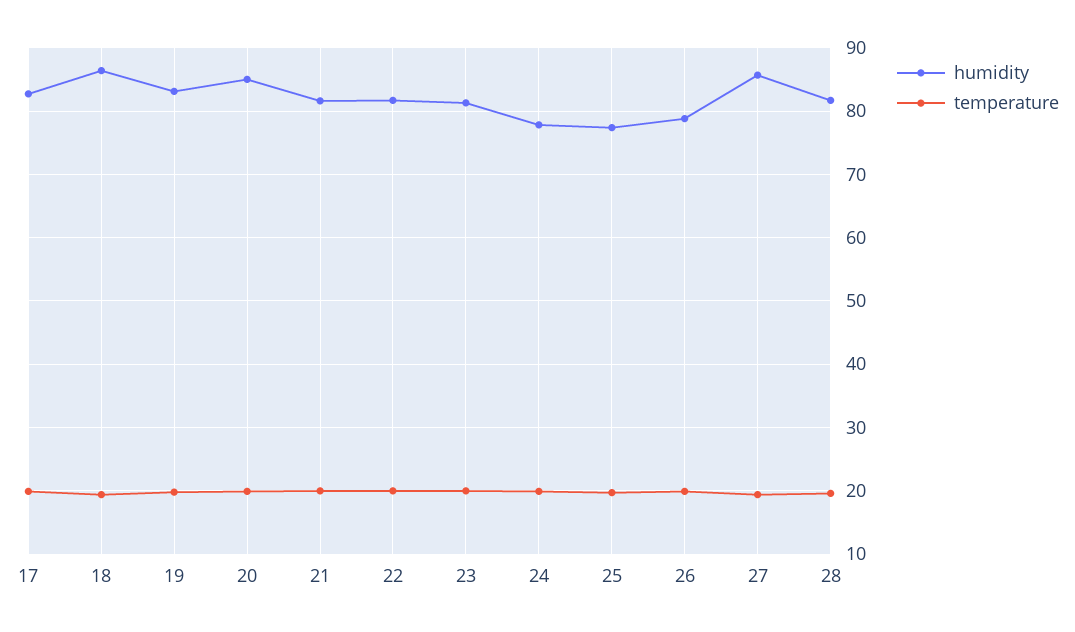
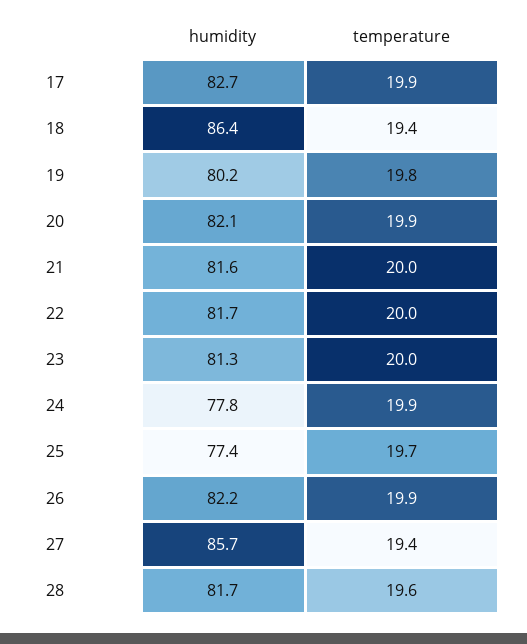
  {
    "humidity": {
      "17": 82.7,
      "18": 86.4,
-     "19": 83,
+     "19": 80.2,
-     "20": 85,
+     "20": 82.1,
      "21": 81.6,
      "22": 81.7,
      "23": 81.3,
      "24": 77.8,
      "25": 77.4,
-     "26": 79,
+     "26": 82.2,
      "27": 85.7,
      "28": 81.7
    },
    "temperature": {
      "17": 19.9,
      "18": 19.4,
      "19": 19.8,
      "20": 19.9,
      "21": 20,
      "22": 20,
      "23": 20,
      "24": 19.9,
      "25": 19.7,
      "26": 19.9,
      "27": 19.4,
      "28": 19.6
    }
  }

